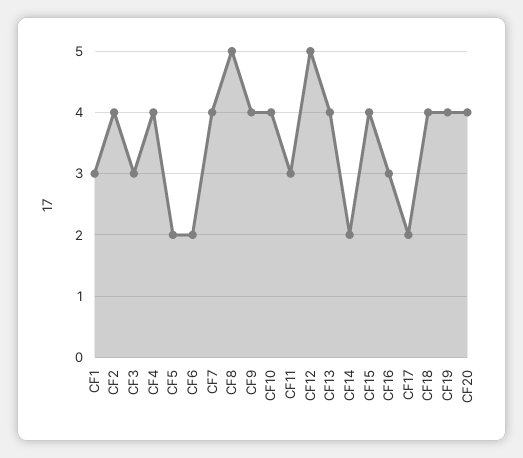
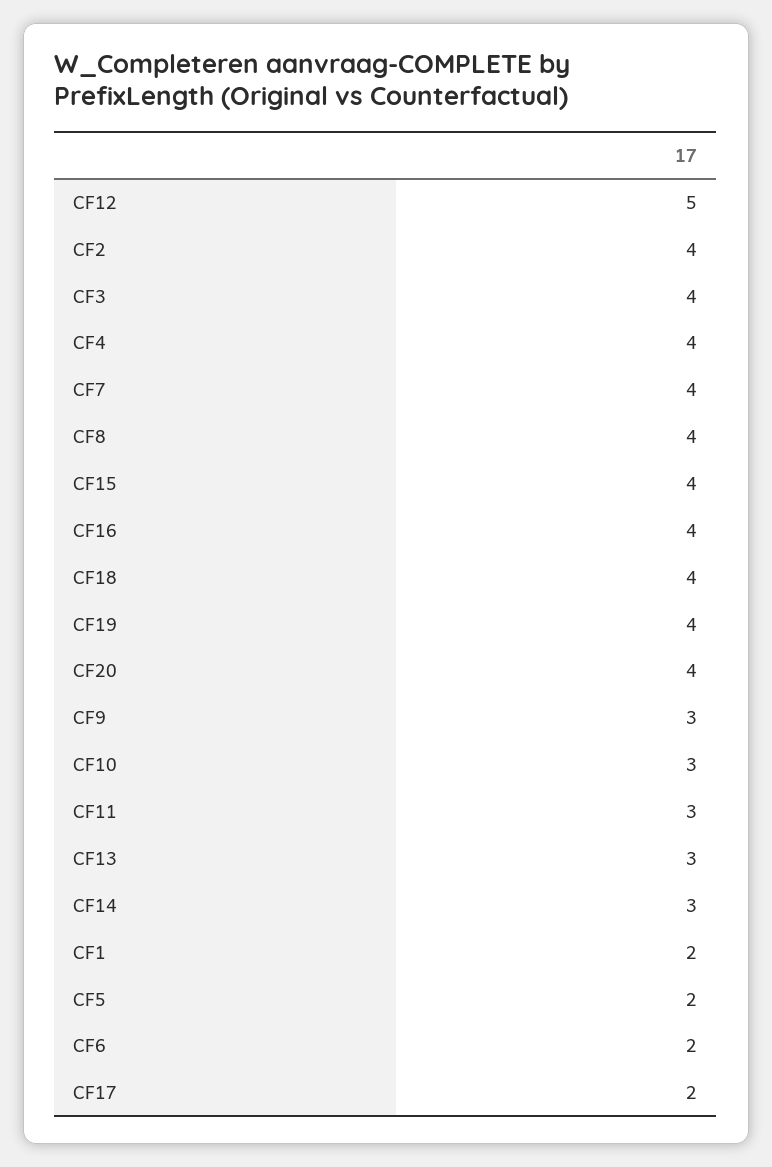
  {
-   "CF1": 3,
+   "CF1": 2,
    "CF2": 4,
-   "CF3": 3,
+   "CF3": 4,
    "CF4": 4,
    "CF5": 2,
    "CF6": 2,
    "CF7": 4,
-   "CF8": 5,
+   "CF8": 4,
-   "CF9": 4,
+   "CF9": 3,
-   "CF10": 4,
+   "CF10": 3,
    "CF11": 3,
    "CF12": 5,
-   "CF13": 4,
+   "CF13": 3,
-   "CF14": 2,
+   "CF14": 3,
    "CF15": 4,
-   "CF16": 3,
+   "CF16": 4,
    "CF17": 2,
    "CF18": 4,
    "CF19": 4,
    "CF20": 4
  }

